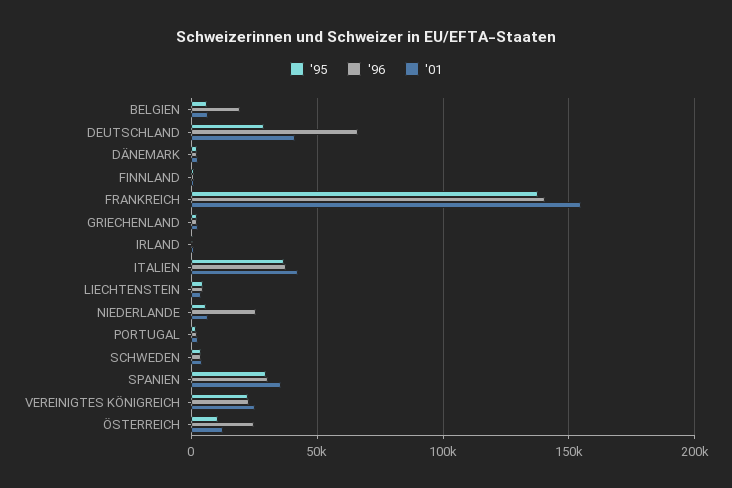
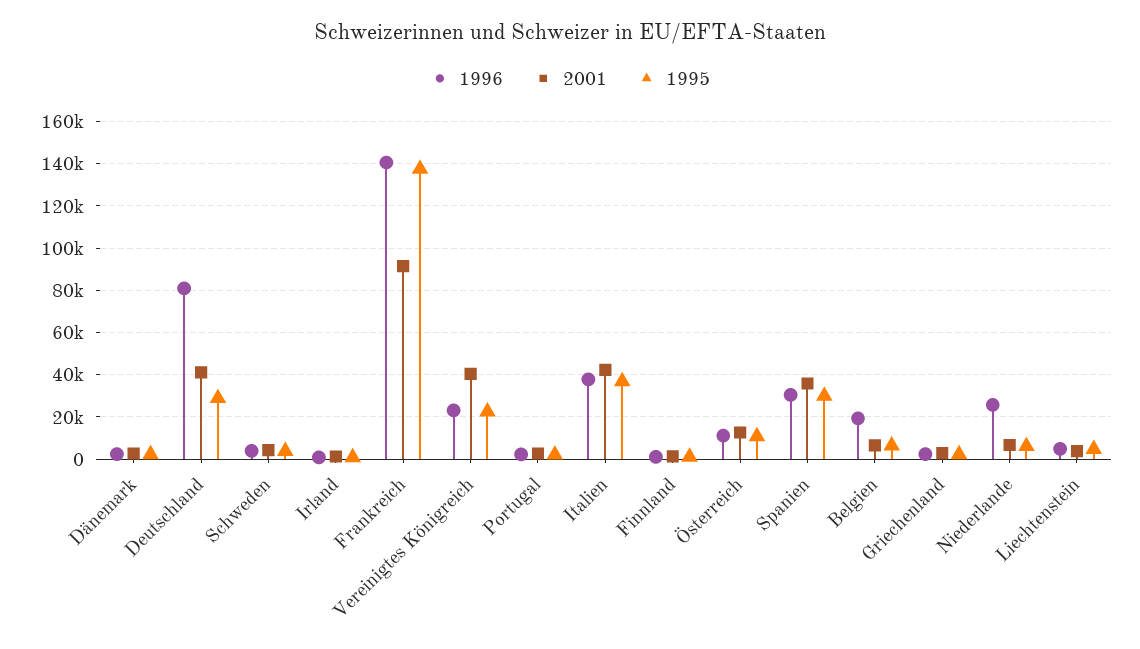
  {
    "'95": {
      "BELGIEN": 5000,
      "DEUTSCHLAND": 30000,
      "DÄNEMARK": 0,
      "FINNLAND": 0,
      "FRANKREICH": 140000,
      "GRIECHENLAND": 0,
      "IRLAND": 0,
      "ITALIEN": 35000,
      "LIECHTENSTEIN": 5000,
      "NIEDERLANDE": 5000,
      "PORTUGAL": 0,
      "SCHWEDEN": 5000,
      "SPANIEN": 30000,
      "VEREINIGTES KÖNIGREICH": 25000,
      "ÖSTERREICH": 10000
    },
    "'96": {
      "BELGIEN": 20000,
-     "DEUTSCHLAND": 65000,
+     "DEUTSCHLAND": 80000,
      "DÄNEMARK": 0,
      "FINNLAND": 0,
      "FRANKREICH": 140000,
      "GRIECHENLAND": 0,
      "IRLAND": 0,
      "ITALIEN": 40000,
      "LIECHTENSTEIN": 5000,
      "NIEDERLANDE": 25000,
      "PORTUGAL": 0,
      "SCHWEDEN": 5000,
      "SPANIEN": 30000,
      "VEREINIGTES KÖNIGREICH": 25000,
-     "ÖSTERREICH": 25000
+     "ÖSTERREICH": 10000
    },
    "'01": {
      "BELGIEN": 5000,
      "DEUTSCHLAND": 40000,
      "DÄNEMARK": 5000,
      "FINNLAND": 0,
-     "FRANKREICH": 155000,
+     "FRANKREICH": 90000,
      "GRIECHENLAND": 5000,
      "IRLAND": 0,
      "ITALIEN": 40000,
      "LIECHTENSTEIN": 5000,
      "NIEDERLANDE": 5000,
      "PORTUGAL": 5000,
      "SCHWEDEN": 5000,
      "SPANIEN": 35000,
-     "VEREINIGTES KÖNIGREICH": 25000,
+     "VEREINIGTES KÖNIGREICH": 40000,
      "ÖSTERREICH": 15000
    }
  }

